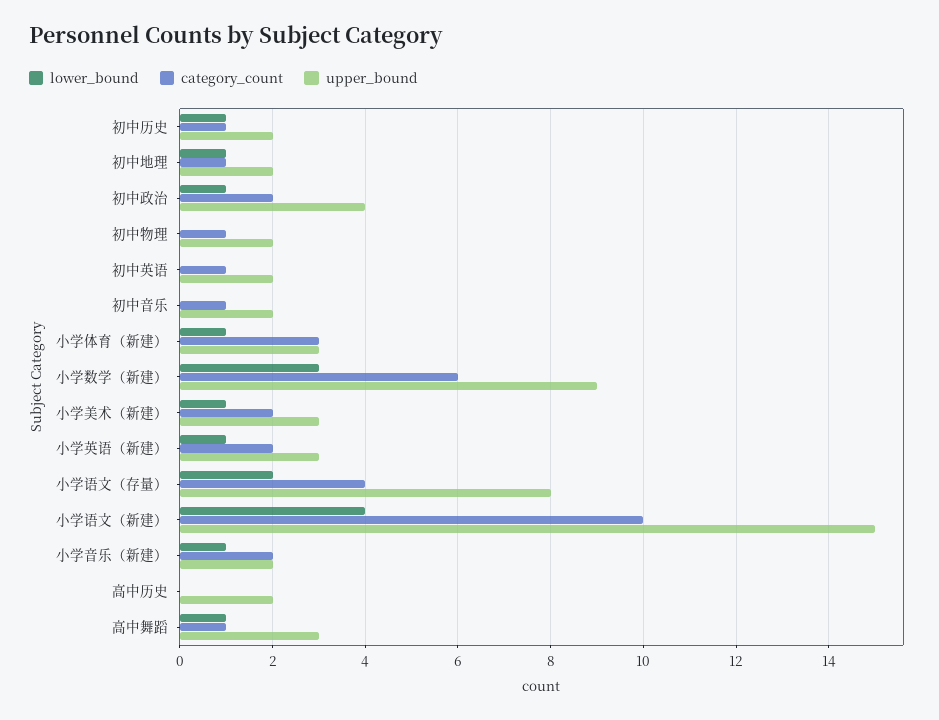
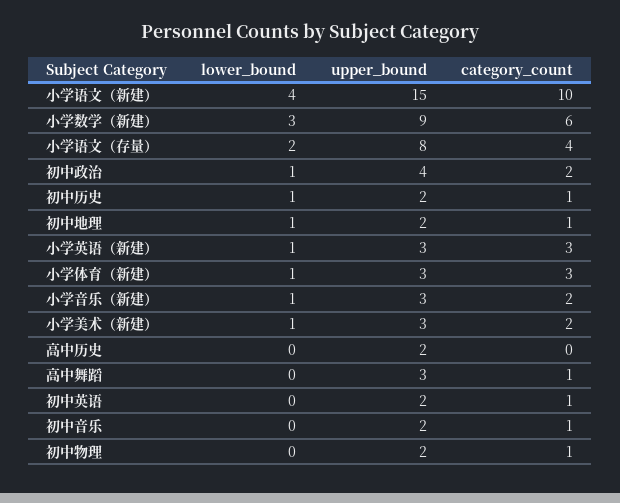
  {
    "lower_bound": {
      "初中历史": 1,
      "初中地理": 1,
      "初中政治": 1,
      "初中物理": 0,
      "初中英语": 0,
      "初中音乐": 0,
      "小学体育（新建）": 1,
      "小学数学（新建）": 3,
      "小学美术（新建）": 1,
      "小学英语（新建）": 1,
      "小学语文（存量）": 2,
      "小学语文（新建）": 4,
      "小学音乐（新建）": 1,
      "高中历史": 0,
-     "高中舞蹈": 1
+     "高中舞蹈": 0
    },
    "category_count": {
      "初中历史": 1,
      "初中地理": 1,
      "初中政治": 2,
      "初中物理": 1,
      "初中英语": 1,
      "初中音乐": 1,
      "小学体育（新建）": 3,
      "小学数学（新建）": 6,
      "小学美术（新建）": 2,
-     "小学英语（新建）": 2,
+     "小学英语（新建）": 3,
      "小学语文（存量）": 4,
      "小学语文（新建）": 10,
      "小学音乐（新建）": 2,
      "高中历史": 0,
      "高中舞蹈": 1
    },
    "upper_bound": {
      "初中历史": 2,
      "初中地理": 2,
      "初中政治": 4,
      "初中物理": 2,
      "初中英语": 2,
      "初中音乐": 2,
      "小学体育（新建）": 3,
      "小学数学（新建）": 9,
      "小学美术（新建）": 3,
      "小学英语（新建）": 3,
      "小学语文（存量）": 8,
      "小学语文（新建）": 15,
-     "小学音乐（新建）": 2,
+     "小学音乐（新建）": 3,
      "高中历史": 2,
      "高中舞蹈": 3
    }
  }

